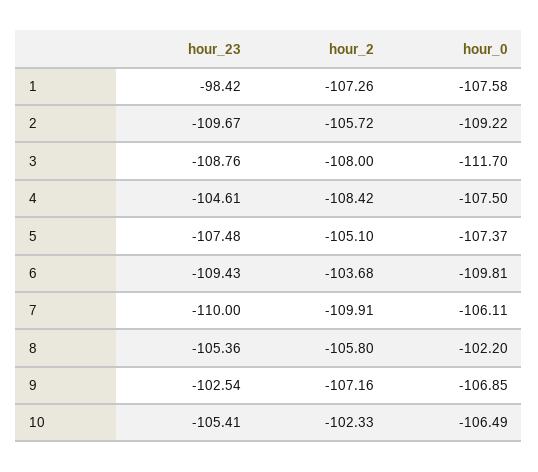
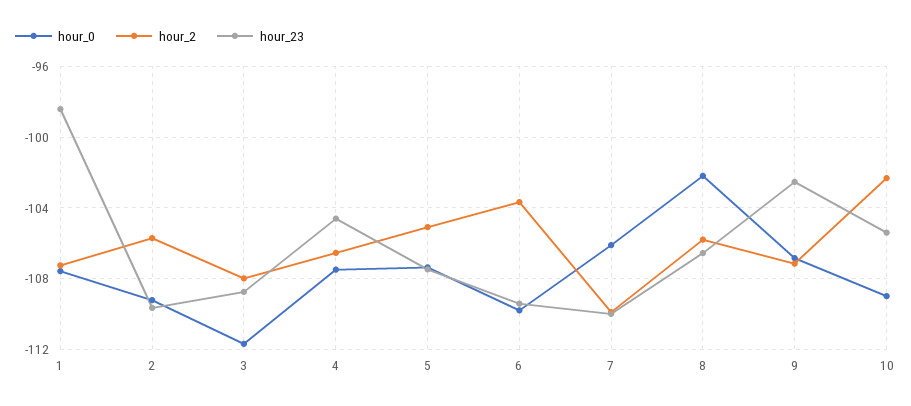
  {
    "hour_23": {
      "1": -98.42,
      "2": -109.67,
      "3": -108.76,
      "4": -104.61,
      "5": -107.48,
      "6": -109.43,
      "7": -110,
-     "8": -105.36,
+     "8": -106.5,
      "9": -102.54,
      "10": -105.41
    },
    "hour_2": {
      "1": -107.26,
      "2": -105.72,
      "3": -108,
-     "4": -108.42,
+     "4": -106.5,
      "5": -105.1,
      "6": -103.68,
      "7": -109.91,
      "8": -105.8,
      "9": -107.16,
      "10": -102.33
    },
    "hour_0": {
      "1": -107.58,
      "2": -109.22,
      "3": -111.7,
      "4": -107.5,
      "5": -107.37,
      "6": -109.81,
      "7": -106.11,
      "8": -102.2,
      "9": -106.85,
-     "10": -106.49
+     "10": -109
    }
  }

